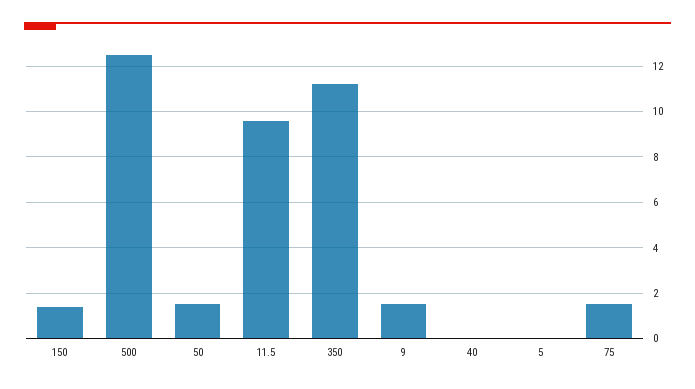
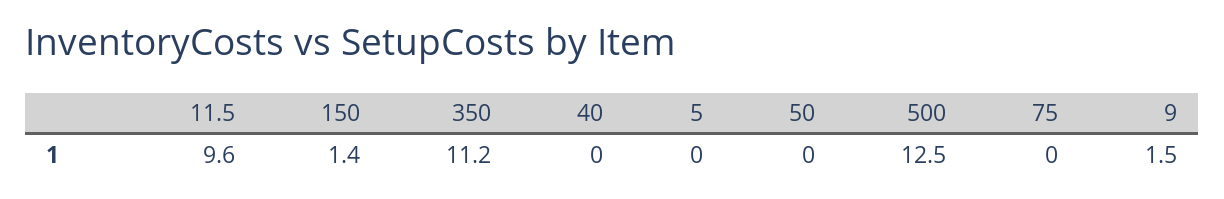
  {
    "150": 1.4,
    "500": 12.5,
-   "50": 1.5,
+   "50": 0,
    "11.5": 9.6,
    "350": 11.2,
    "9": 1.5,
    "40": 0,
    "5": 0,
-   "75": 1.5
+   "75": 0
  }

